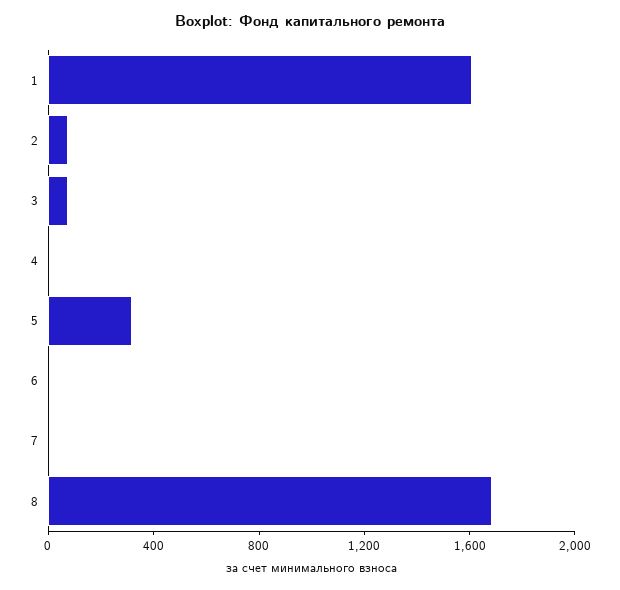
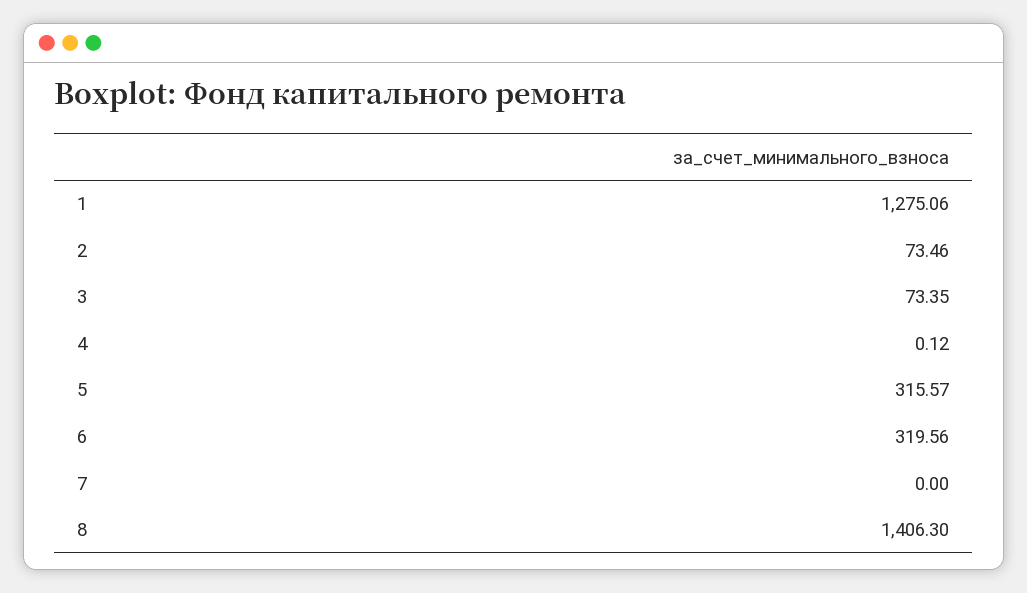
  {
-   "1": 1600,
+   "1": 1275.06,
    "2": 73.46,
    "3": 73.35,
    "4": 0.12,
    "5": 315.57,
-   "6": 0,
+   "6": 319.56,
    "7": 0,
-   "8": 1700
+   "8": 1406.3
  }

